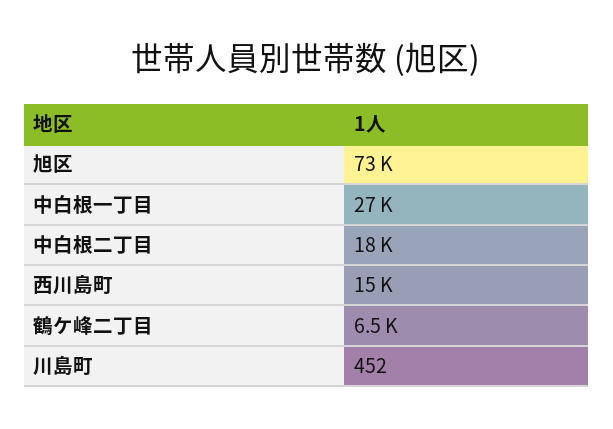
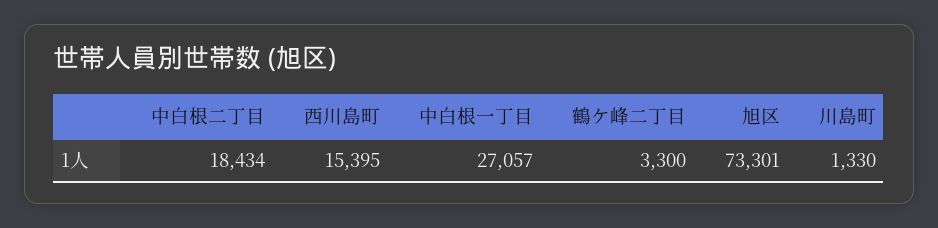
  {
    "旭区": 73301,
    "中白根一丁目": 27057,
    "中白根二丁目": 18434,
    "西川島町": 15395,
-   "鶴ケ峰二丁目": 6500,
+   "鶴ケ峰二丁目": 3300,
-   "川島町": 452
+   "川島町": 1330
  }

